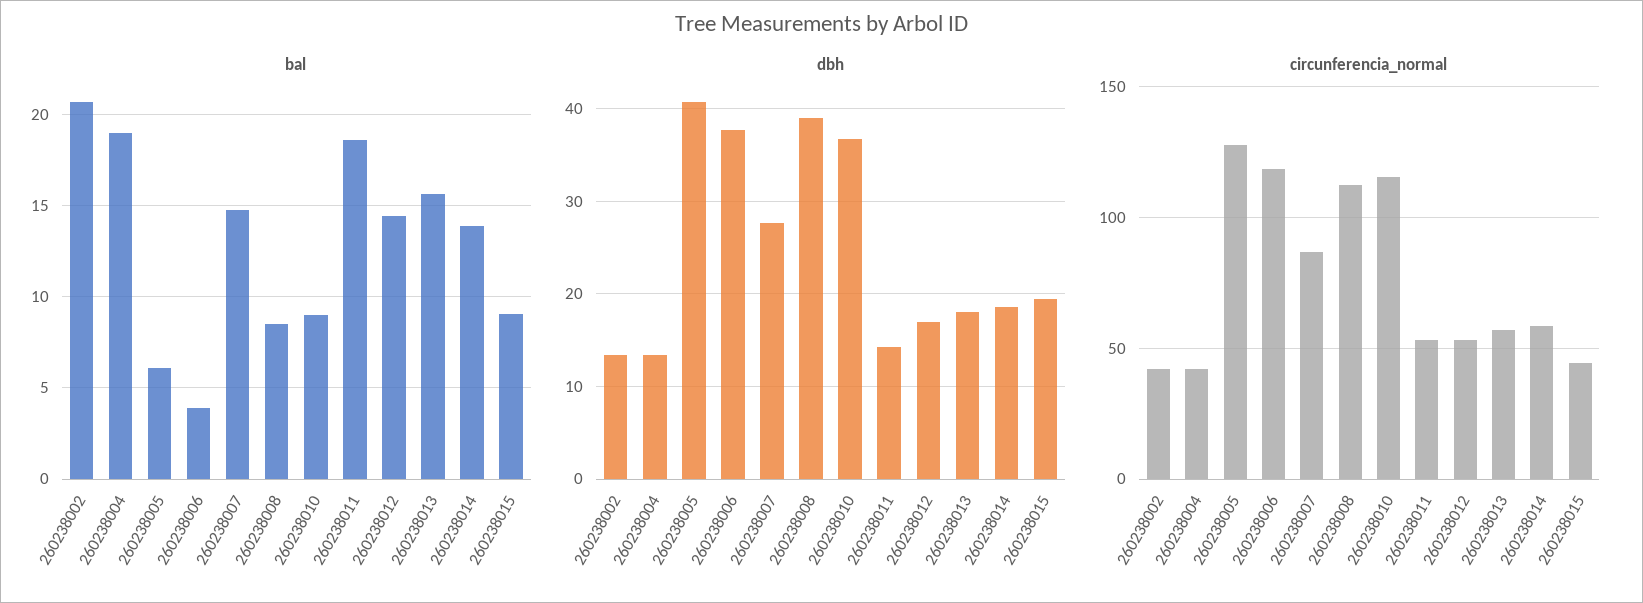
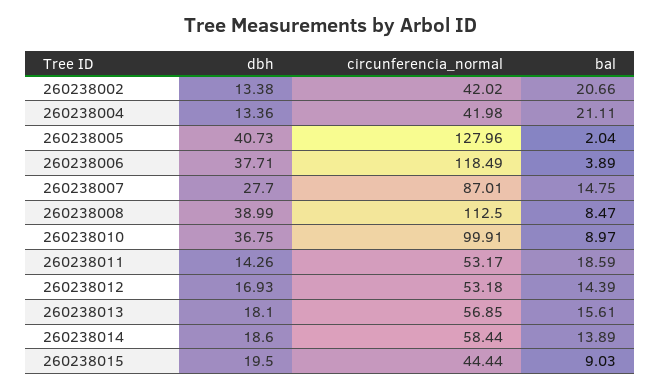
  {
    "bal": {
      "260238002": 20.66,
-     "260238004": 19,
+     "260238004": 21.11,
-     "260238005": 6,
+     "260238005": 2.04,
      "260238006": 3.89,
      "260238007": 14.75,
      "260238008": 8.47,
      "260238010": 8.97,
      "260238011": 18.59,
      "260238012": 14.39,
      "260238013": 15.61,
      "260238014": 13.89,
      "260238015": 9.03
    },
    "dbh": {
      "260238002": 13.38,
      "260238004": 13.36,
      "260238005": 40.73,
      "260238006": 37.71,
      "260238007": 27.7,
      "260238008": 38.99,
      "260238010": 36.75,
      "260238011": 14.26,
      "260238012": 16.93,
      "260238013": 18.1,
      "260238014": 18.6,
      "260238015": 19.5
    },
    "circunferencia_normal": {
      "260238002": 42.02,
      "260238004": 41.98,
      "260238005": 127.96,
      "260238006": 118.49,
      "260238007": 87.01,
      "260238008": 112.5,
-     "260238010": 115,
+     "260238010": 99.91,
      "260238011": 53.17,
      "260238012": 53.18,
      "260238013": 56.85,
      "260238014": 58.44,
      "260238015": 44.44
    }
  }

